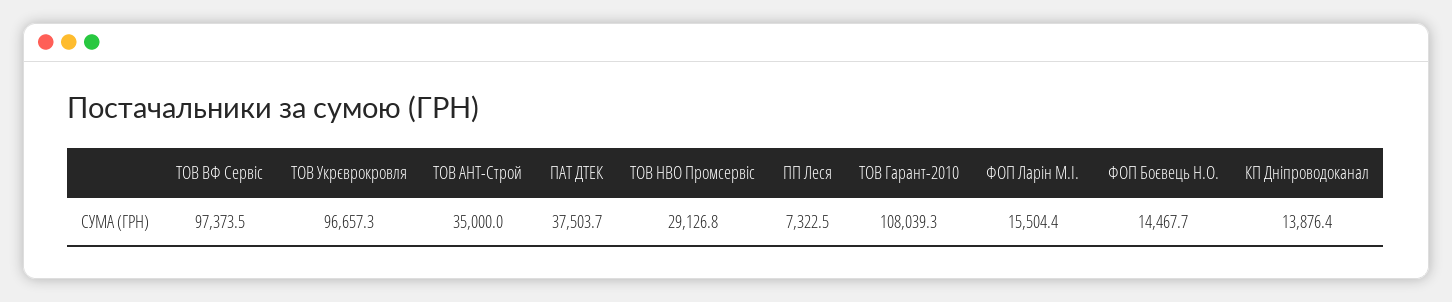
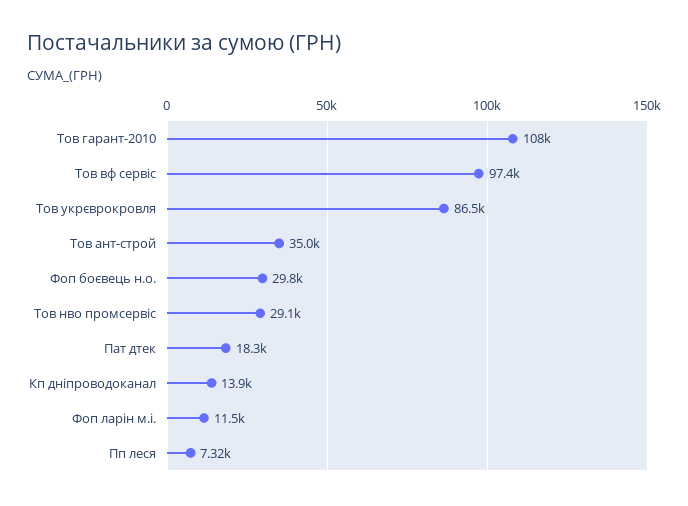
  {
    "ТОВ ВФ Сервіс": 97373.5,
-   "ТОВ Укрєврокровля": 96657.3,
+   "ТОВ Укрєврокровля": 86500,
    "ТОВ АНТ-Строй": 35000,
-   "ПАТ ДТЕК": 37503.7,
+   "ПАТ ДТЕК": 18300,
    "ТОВ НВО Промсервіс": 29126.8,
    "ПП Леся": 7322.5,
    "ТОВ Гарант-2010": 108039.3,
-   "ФОП Ларін М.І.": 15504.4,
+   "ФОП Ларін М.І.": 11500,
-   "ФОП Боєвець Н.О.": 14467.7,
+   "ФОП Боєвець Н.О.": 29800,
    "КП Дніпроводоканал": 13876.4
  }

